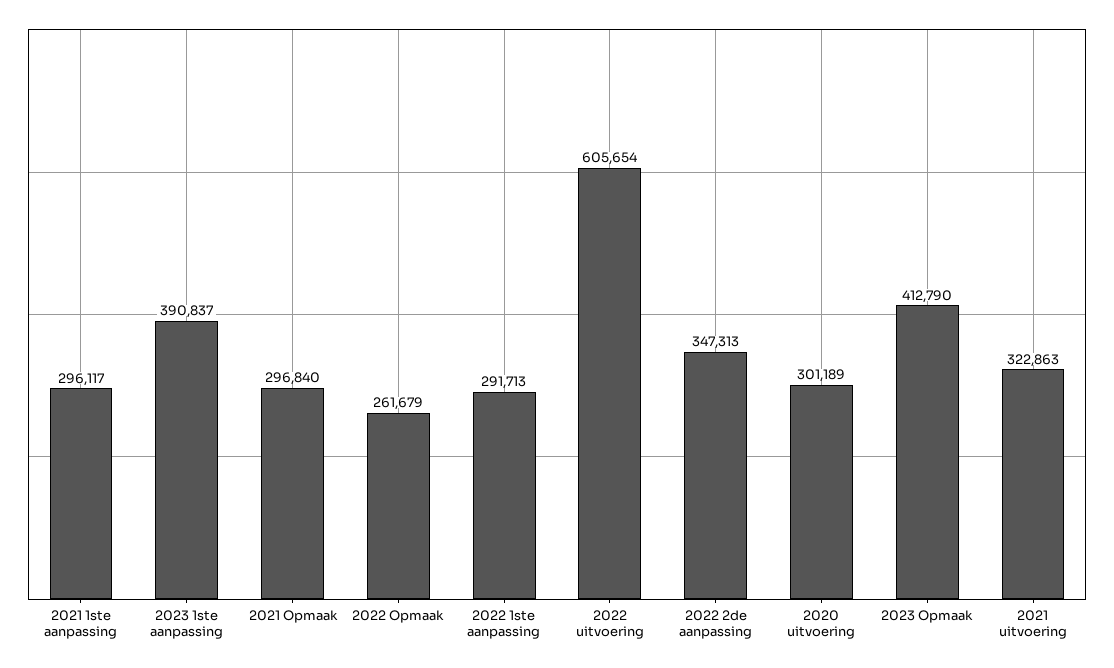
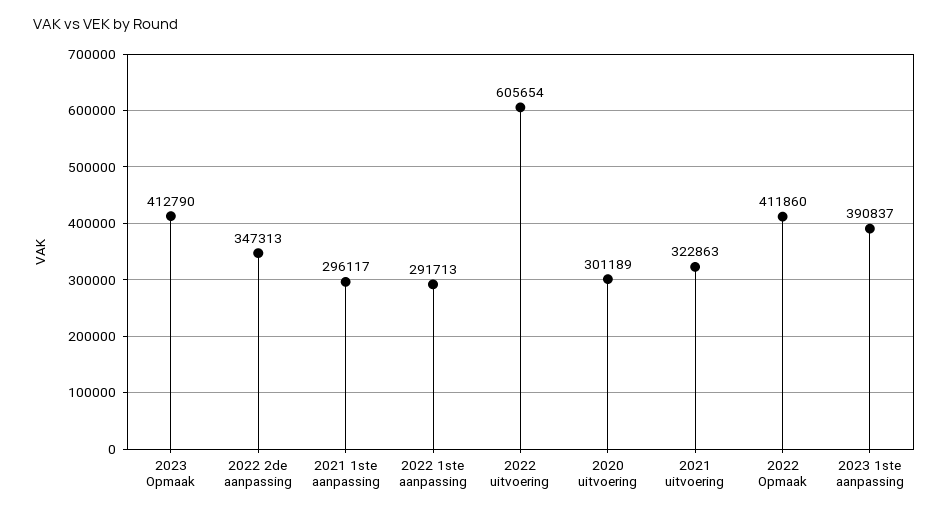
  {
    "2021 1ste aanpassing": 296117,
    "2023 1ste aanpassing": 390837,
-   "2021 Opmaak": 296840,
-   "2022 Opmaak": 261679,
+   "2022 Opmaak": 411860,
    "2022 1ste aanpassing": 291713,
    "2022 uitvoering": 605654,
    "2022 2de aanpassing": 347313,
    "2020 uitvoering": 301189,
    "2023 Opmaak": 412790,
    "2021 uitvoering": 322863
  }

